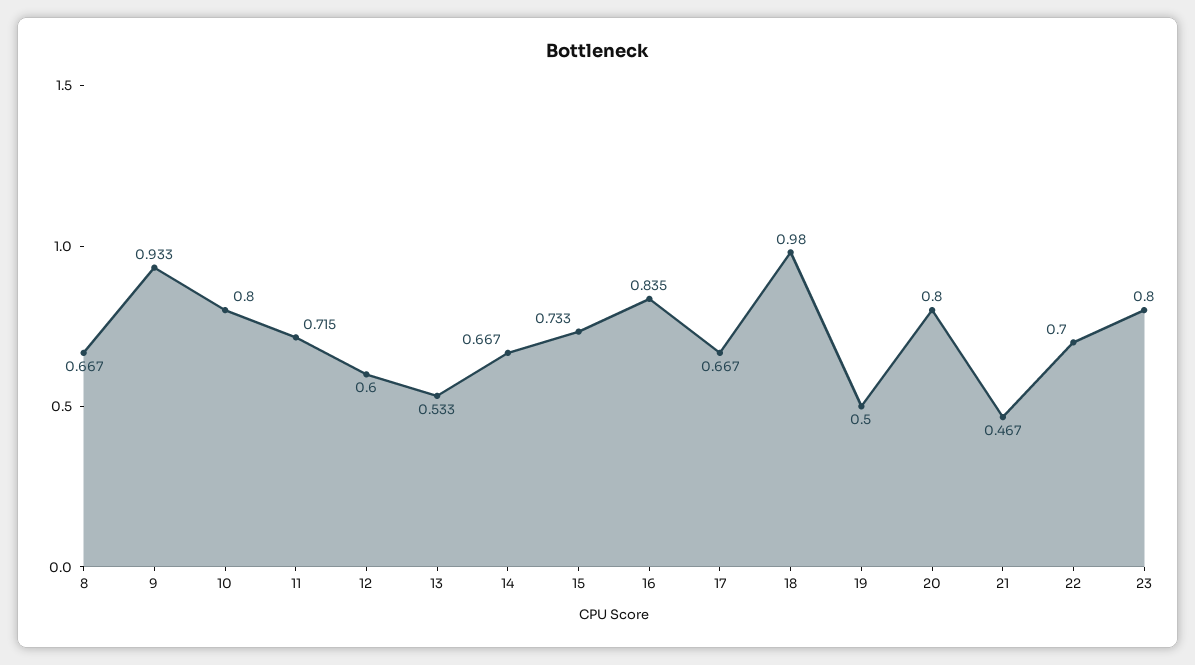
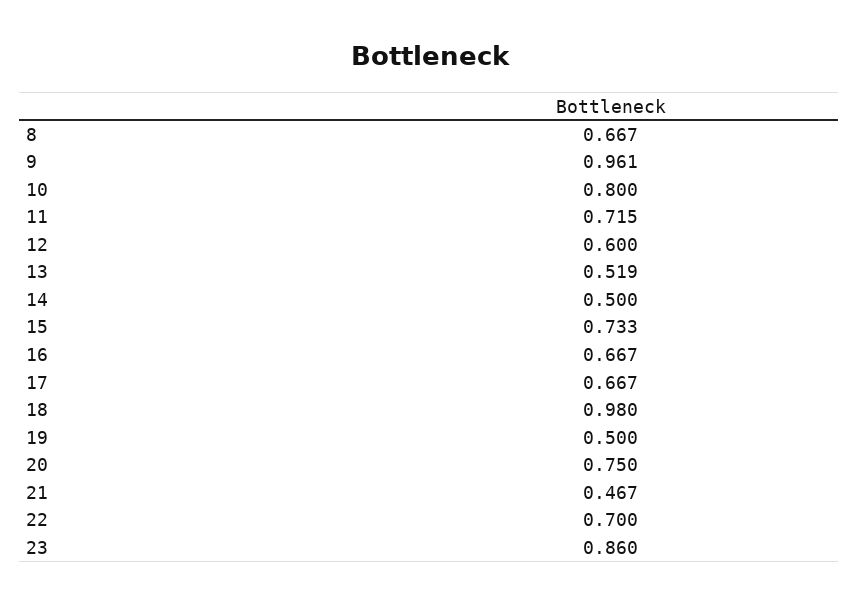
  {
    "8": 0.667,
-   "9": 0.933,
+   "9": 0.961,
    "10": 0.8,
    "11": 0.715,
    "12": 0.6,
-   "13": 0.533,
+   "13": 0.519,
-   "14": 0.667,
+   "14": 0.5,
    "15": 0.733,
-   "16": 0.835,
+   "16": 0.667,
    "17": 0.667,
    "18": 0.98,
    "19": 0.5,
-   "20": 0.8,
+   "20": 0.75,
    "21": 0.467,
    "22": 0.7,
-   "23": 0.8
+   "23": 0.86
  }

